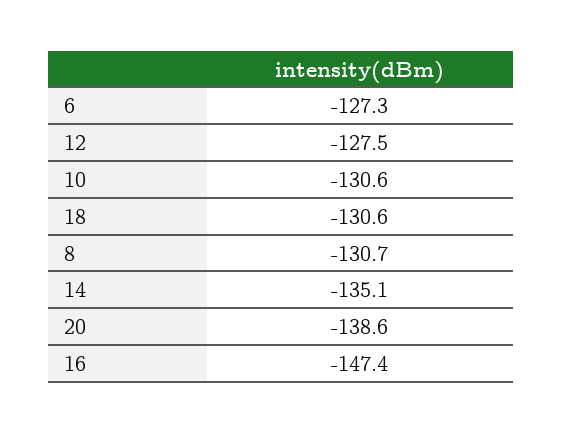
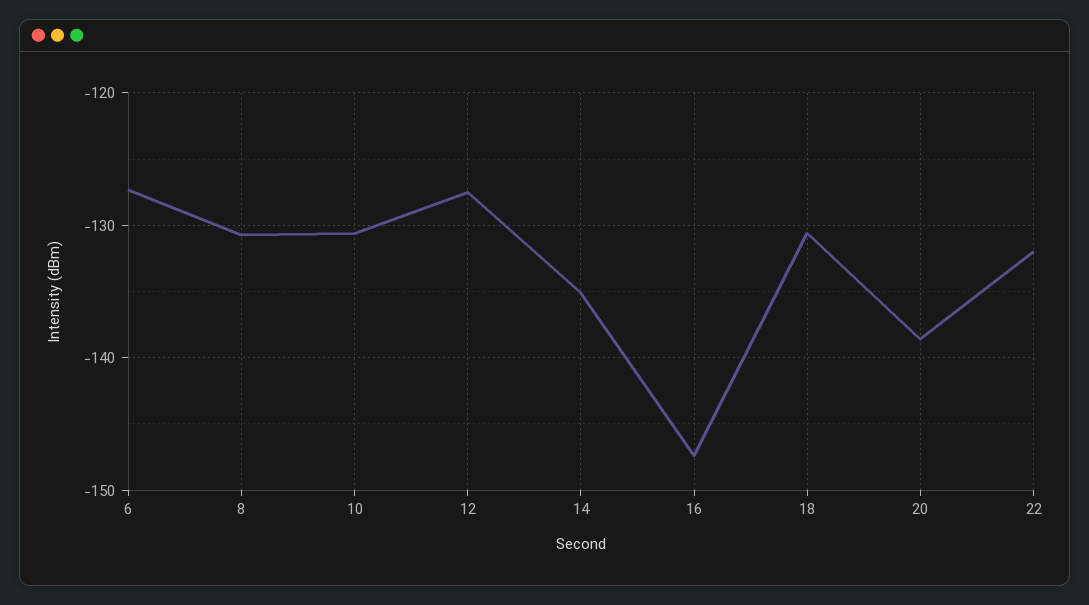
  {
    "6": -127.3,
    "12": -127.5,
    "10": -130.6,
    "18": -130.6,
    "8": -130.7,
    "14": -135.1,
    "20": -138.6,
-   "16": -147.4
+   "16": -147.4,
+   "22": -132
  }

